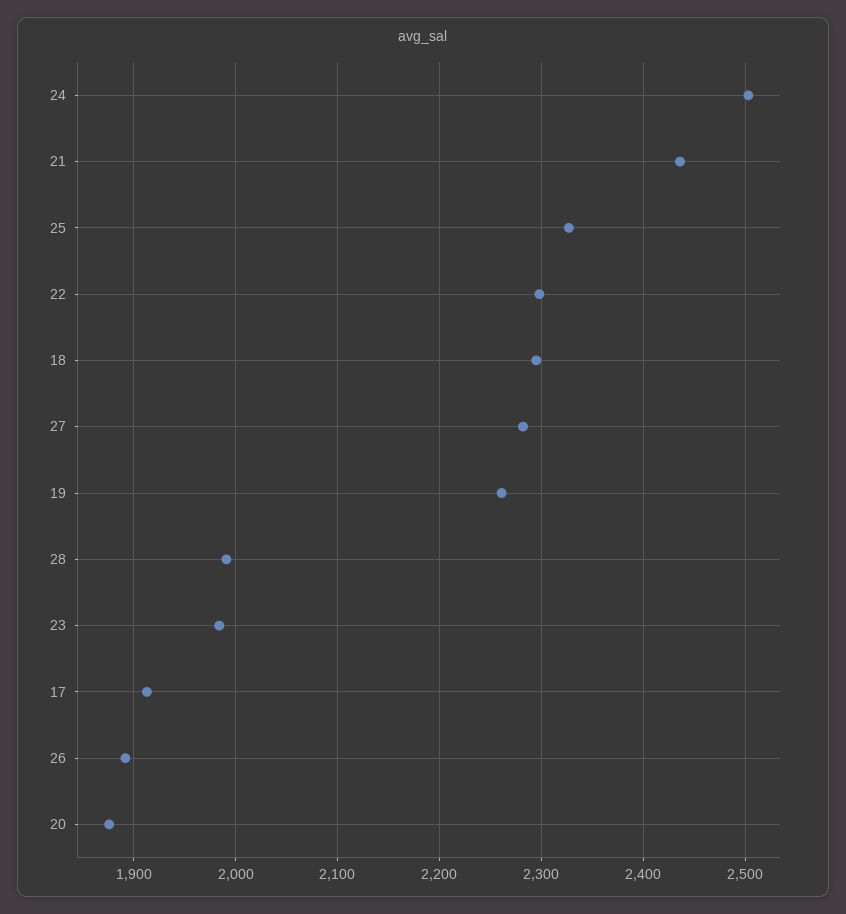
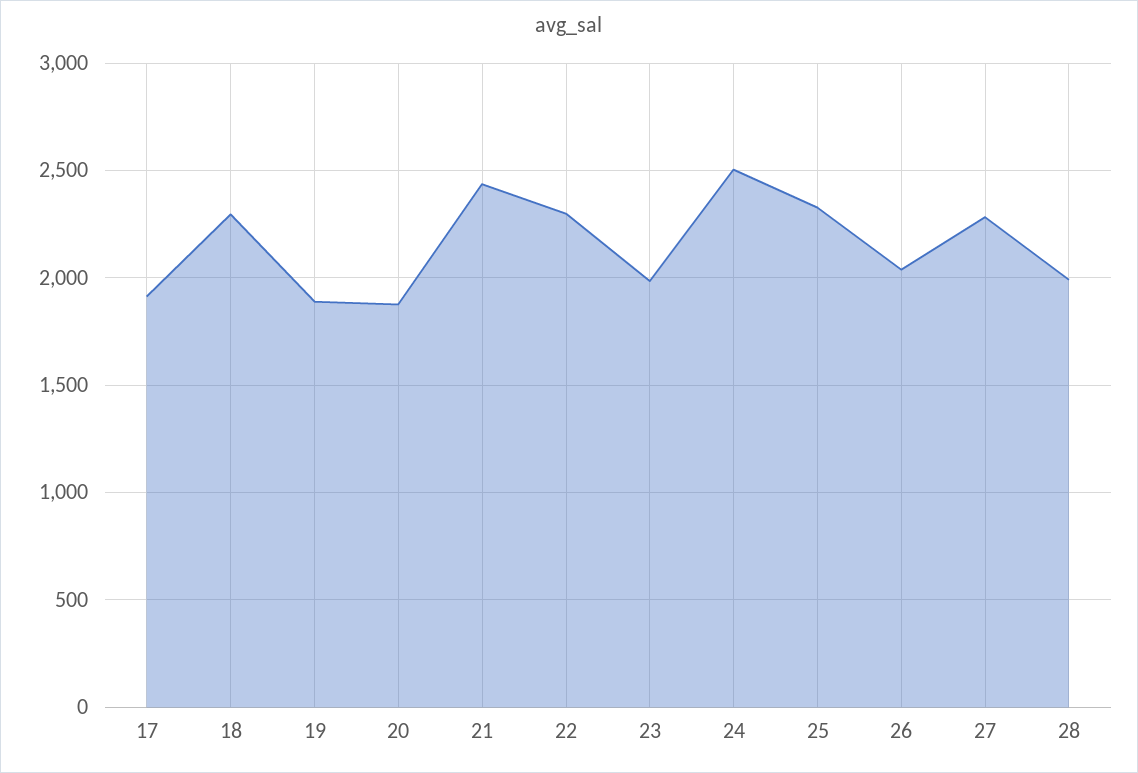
  {
    "24": 2500,
    "21": 2440,
    "25": 2330,
    "22": 2300,
    "18": 2300,
    "27": 2280,
-   "19": 2260,
+   "19": 1900,
    "28": 1990,
    "23": 1980,
    "17": 1910,
-   "26": 1890,
+   "26": 2050,
    "20": 1880
  }

